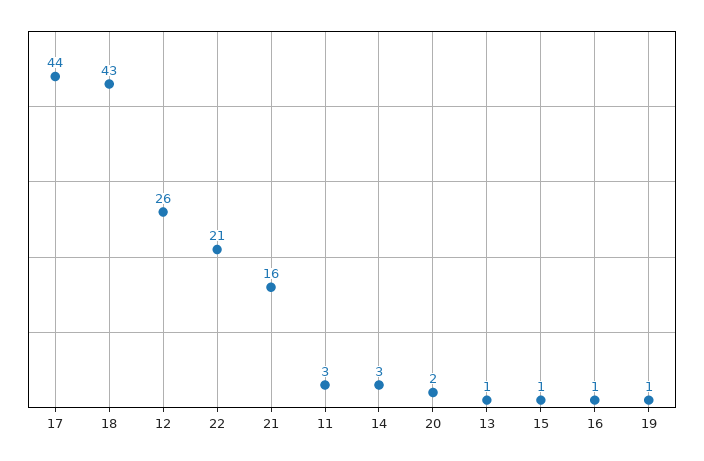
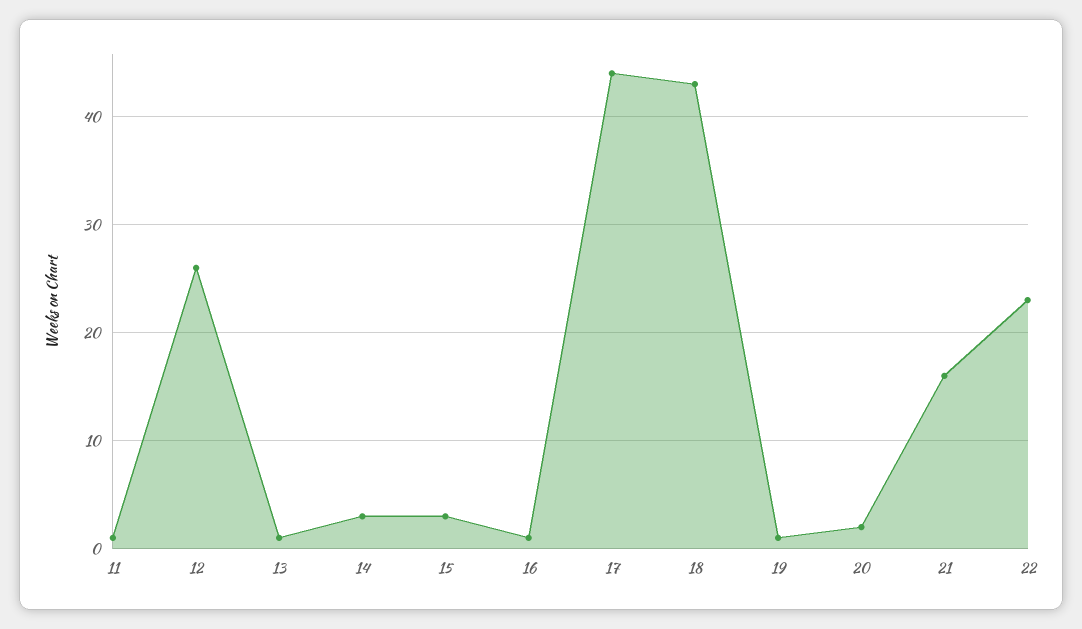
  {
    "17": 44,
    "18": 43,
    "12": 26,
-   "22": 21,
+   "22": 23,
    "21": 16,
-   "11": 3,
+   "11": 1,
    "14": 3,
    "20": 2,
    "13": 1,
-   "15": 1,
+   "15": 3,
    "16": 1,
    "19": 1
  }

